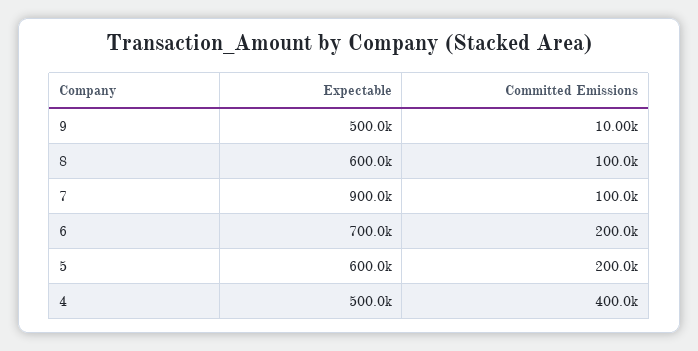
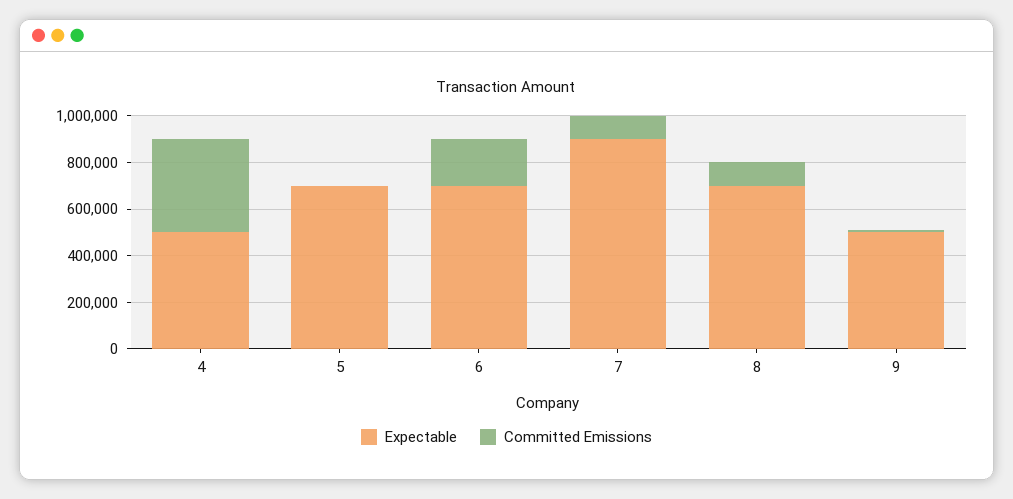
  {
    "Expectable": {
      "9": 500000,
-     "8": 600000,
+     "8": 700000,
      "7": 900000,
      "6": 700000,
-     "5": 600000,
+     "5": 700000,
      "4": 500000
    },
    "Committed Emissions": {
      "9": 10000,
      "8": 100000,
      "7": 100000,
      "6": 200000,
-     "5": 200000,
+     "5": 0,
      "4": 400000
    }
  }

